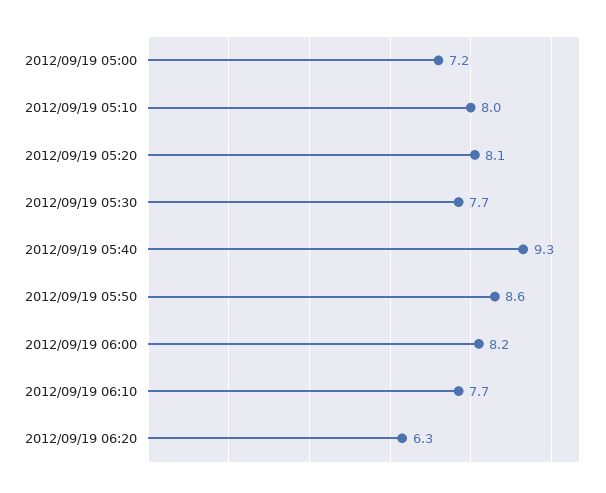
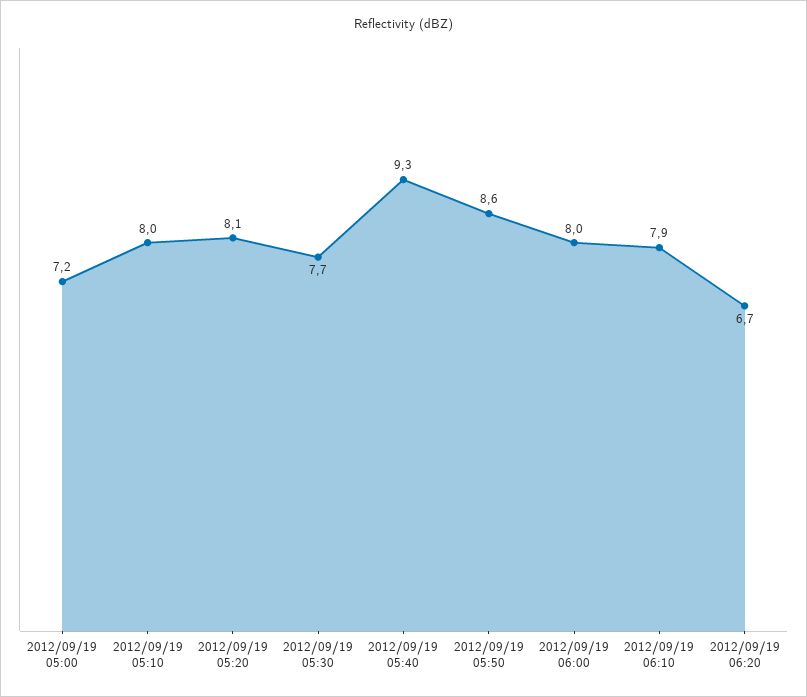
  {
    "2012/09/19 05:00": 7.2,
    "2012/09/19 05:10": 8,
    "2012/09/19 05:20": 8.1,
    "2012/09/19 05:30": 7.7,
    "2012/09/19 05:40": 9.3,
    "2012/09/19 05:50": 8.6,
-   "2012/09/19 06:00": 8.2,
+   "2012/09/19 06:00": 8,
-   "2012/09/19 06:10": 7.7,
+   "2012/09/19 06:10": 7.9,
-   "2012/09/19 06:20": 6.3
+   "2012/09/19 06:20": 6.7
  }

